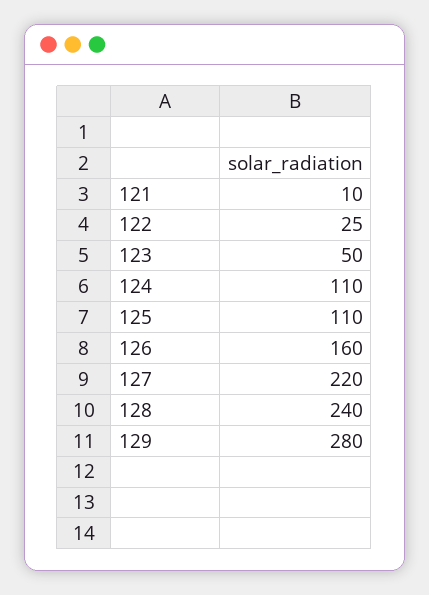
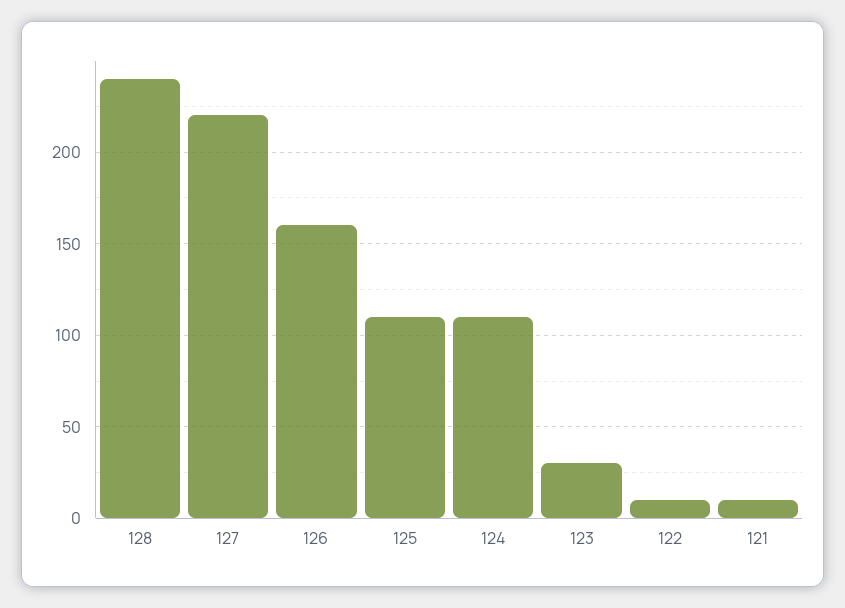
  {
    "121": 10,
-   "122": 25,
+   "122": 10,
-   "123": 50,
+   "123": 30,
    "124": 110,
    "125": 110,
    "126": 160,
    "127": 220,
-   "128": 240,
+   "128": 240
-   "129": 280
  }

